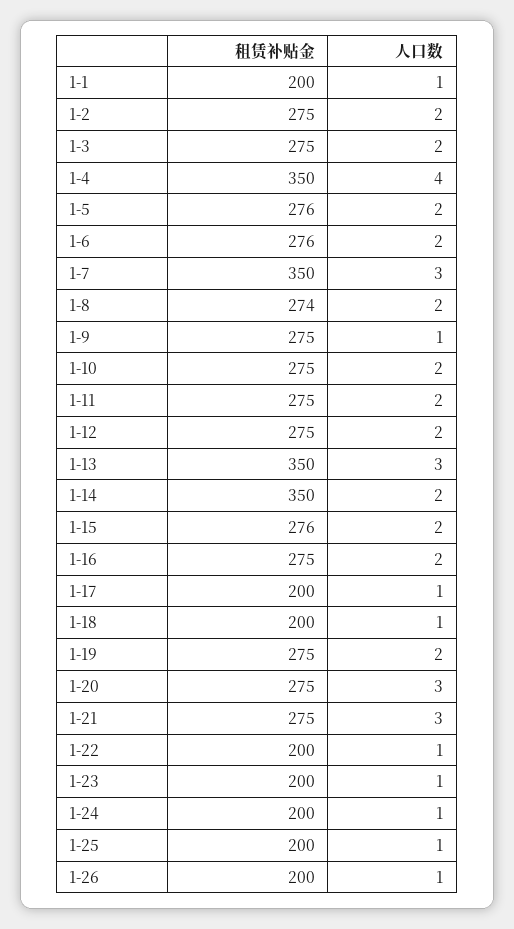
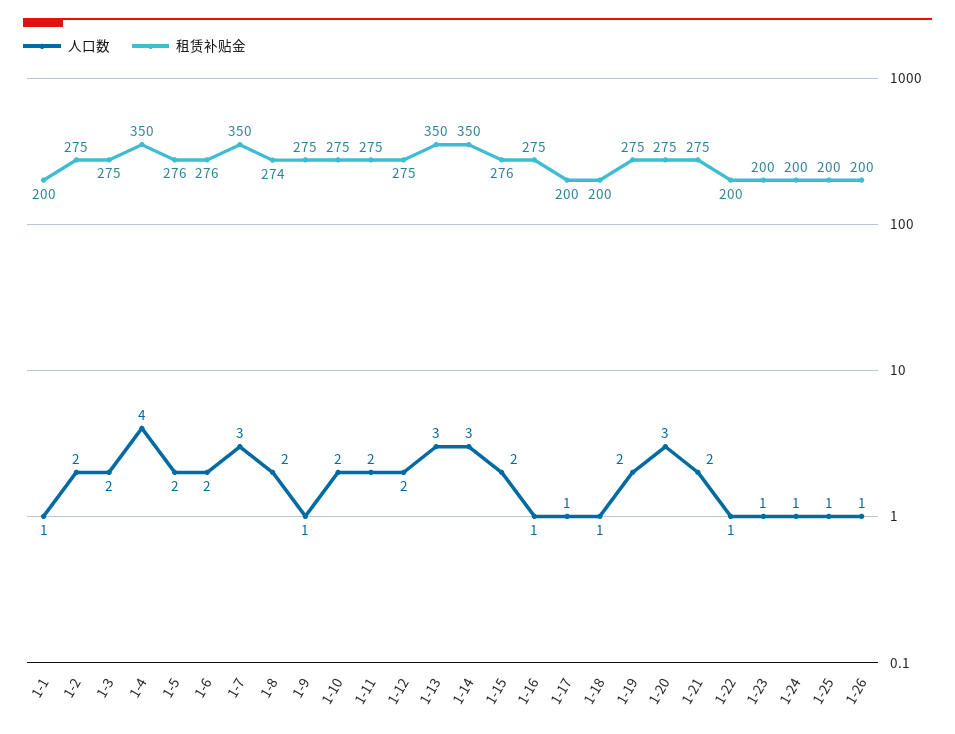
  {
    "租赁补贴金": {
      "1-1": 200,
      "1-2": 275,
      "1-3": 275,
      "1-4": 350,
      "1-5": 276,
      "1-6": 276,
      "1-7": 350,
      "1-8": 274,
      "1-9": 275,
      "1-10": 275,
      "1-11": 275,
      "1-12": 275,
      "1-13": 350,
      "1-14": 350,
      "1-15": 276,
      "1-16": 275,
      "1-17": 200,
      "1-18": 200,
      "1-19": 275,
      "1-20": 275,
      "1-21": 275,
      "1-22": 200,
      "1-23": 200,
      "1-24": 200,
      "1-25": 200,
      "1-26": 200
    },
    "人口数": {
      "1-1": 1,
      "1-2": 2,
      "1-3": 2,
      "1-4": 4,
      "1-5": 2,
      "1-6": 2,
      "1-7": 3,
      "1-8": 2,
      "1-9": 1,
      "1-10": 2,
      "1-11": 2,
      "1-12": 2,
      "1-13": 3,
-     "1-14": 2,
+     "1-14": 3,
      "1-15": 2,
-     "1-16": 2,
+     "1-16": 1,
      "1-17": 1,
      "1-18": 1,
      "1-19": 2,
      "1-20": 3,
-     "1-21": 3,
+     "1-21": 2,
      "1-22": 1,
      "1-23": 1,
      "1-24": 1,
      "1-25": 1,
      "1-26": 1
    }
  }

